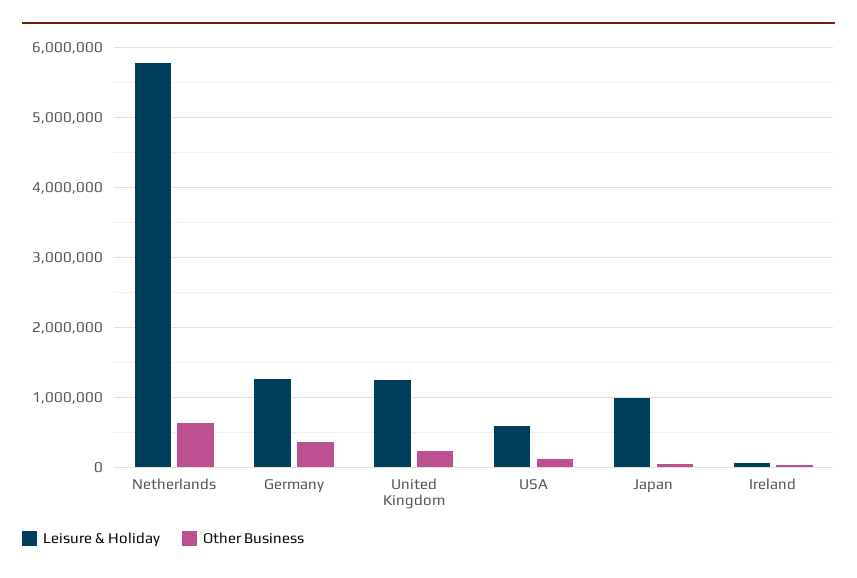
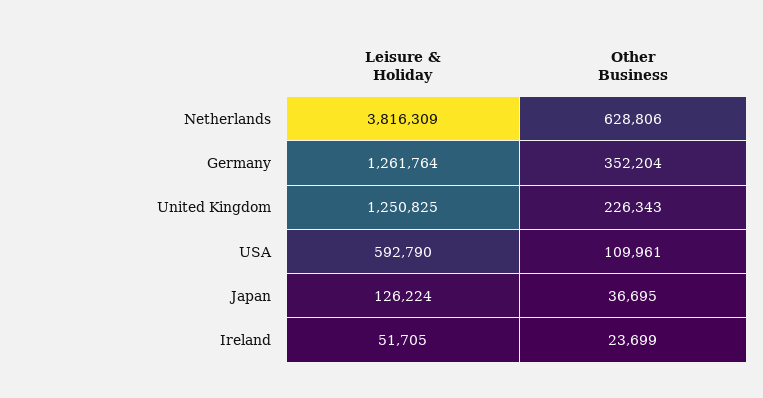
  {
    "Leisure & Holiday": {
-     "Netherlands": 5800000,
+     "Netherlands": 3816309,
      "Germany": 1261764,
      "United Kingdom": 1250825,
      "USA": 592790,
-     "Japan": 1000000,
+     "Japan": 126224,
      "Ireland": 51705
    },
    "Other Business": {
      "Netherlands": 628806,
      "Germany": 352204,
      "United Kingdom": 226343,
      "USA": 109961,
      "Japan": 36695,
      "Ireland": 23699
    }
  }

